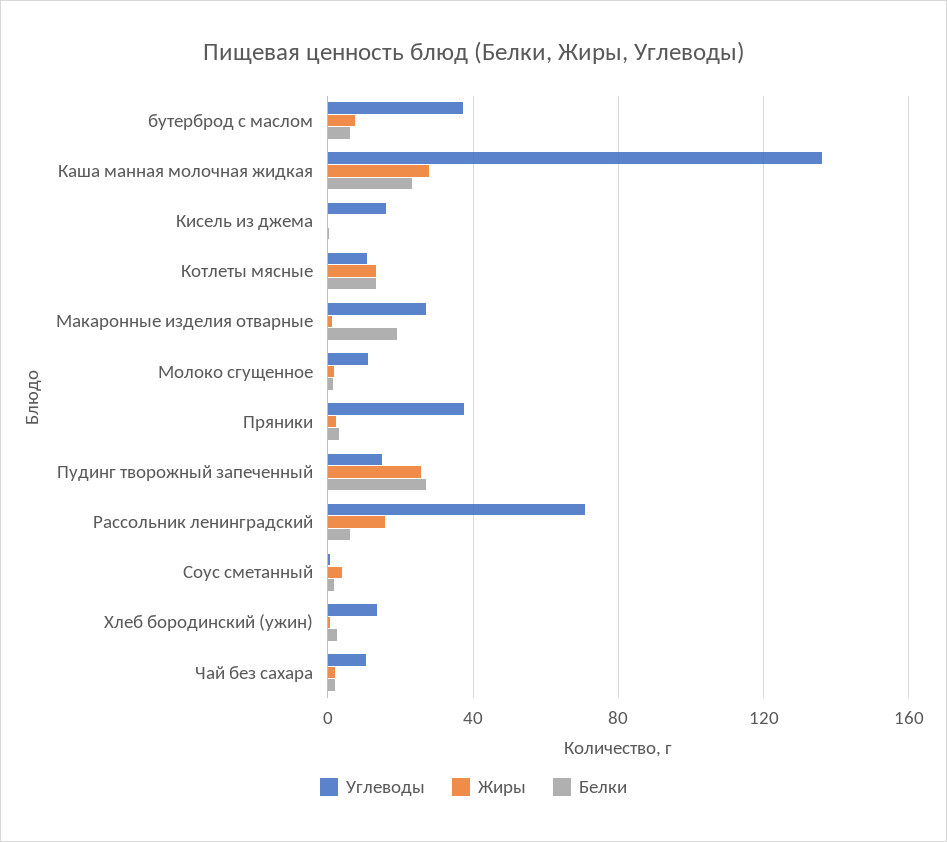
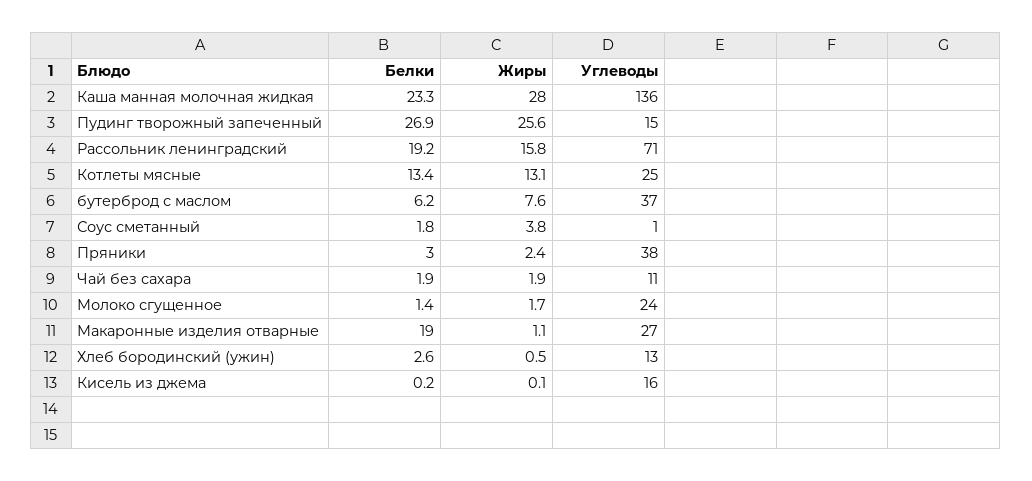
  {
    "Углеводы": {
      "бутерброд с маслом": 37,
      "Каша манная молочная жидкая": 136,
      "Кисель из джема": 16,
-     "Котлеты мясные": 10,
+     "Котлеты мясные": 25,
      "Макаронные изделия отварные": 27,
-     "Молоко сгущенное": 10,
+     "Молоко сгущенное": 24,
      "Пряники": 38,
      "Пудинг творожный запеченный": 15,
      "Рассольник ленинградский": 71,
      "Соус сметанный": 1,
      "Хлеб бородинский (ужин)": 13,
      "Чай без сахара": 11
    },
    "Жиры": {
      "бутерброд с маслом": 7.6,
      "Каша манная молочная жидкая": 28,
      "Кисель из джема": 0.1,
      "Котлеты мясные": 13.1,
      "Макаронные изделия отварные": 1.1,
      "Молоко сгущенное": 1.7,
      "Пряники": 2.4,
      "Пудинг творожный запеченный": 25.6,
      "Рассольник ленинградский": 15.8,
      "Соус сметанный": 3.8,
      "Хлеб бородинский (ужин)": 0.5,
      "Чай без сахара": 1.9
    },
    "Белки": {
      "бутерброд с маслом": 6.2,
      "Каша манная молочная жидкая": 23.3,
      "Кисель из джема": 0.2,
      "Котлеты мясные": 13.4,
      "Макаронные изделия отварные": 19,
      "Молоко сгущенное": 1.4,
      "Пряники": 3,
      "Пудинг творожный запеченный": 26.9,
-     "Рассольник ленинградский": 5,
+     "Рассольник ленинградский": 19.2,
      "Соус сметанный": 1.8,
      "Хлеб бородинский (ужин)": 2.6,
      "Чай без сахара": 1.9
    }
  }

